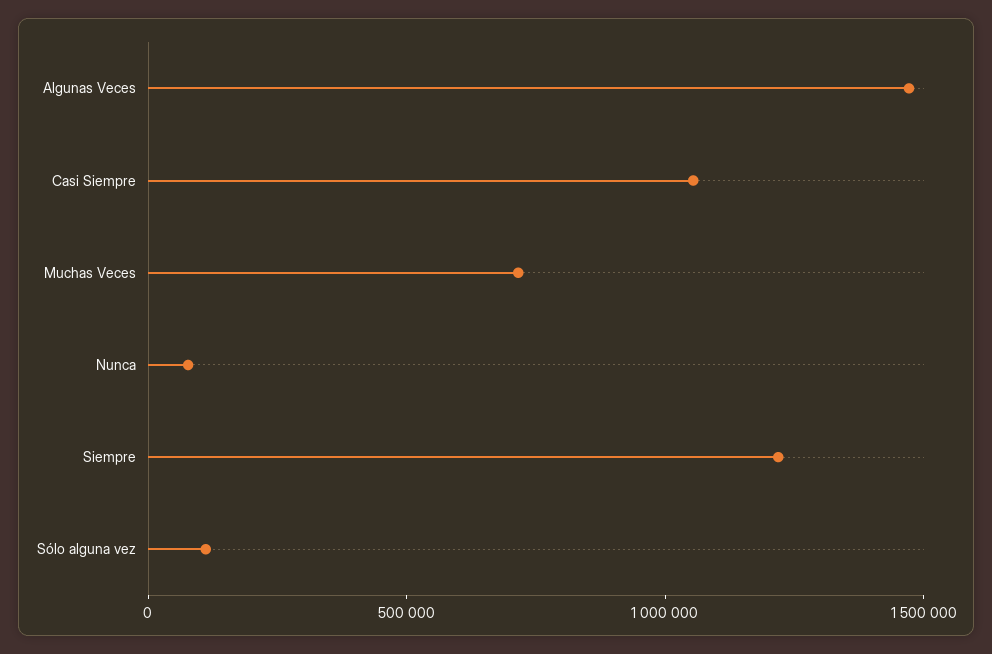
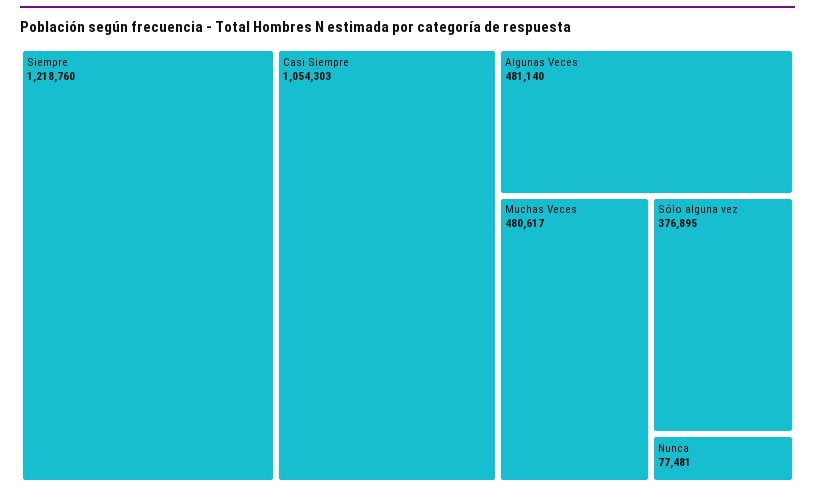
  {
-   "Algunas Veces": 1500000,
+   "Algunas Veces": 481140,
    "Casi Siempre": 1054303,
-   "Muchas Veces": 700000,
+   "Muchas Veces": 480617,
    "Nunca": 77481,
    "Siempre": 1218760,
-   "Sólo alguna vez": 100000
+   "Sólo alguna vez": 376895
  }

